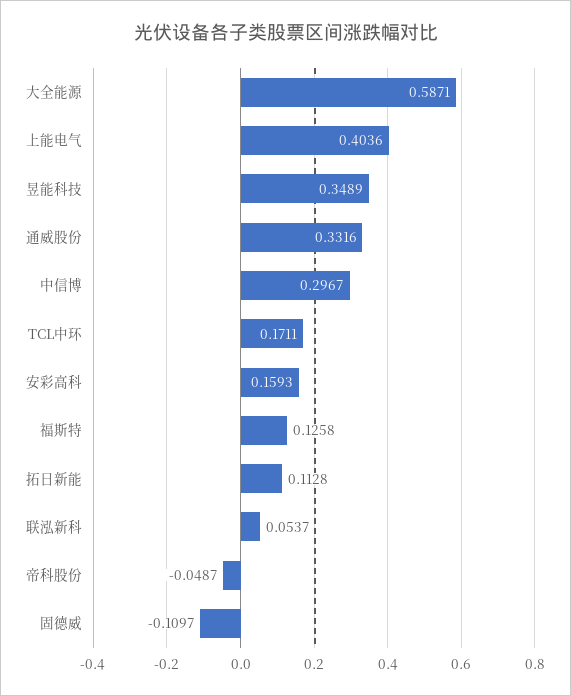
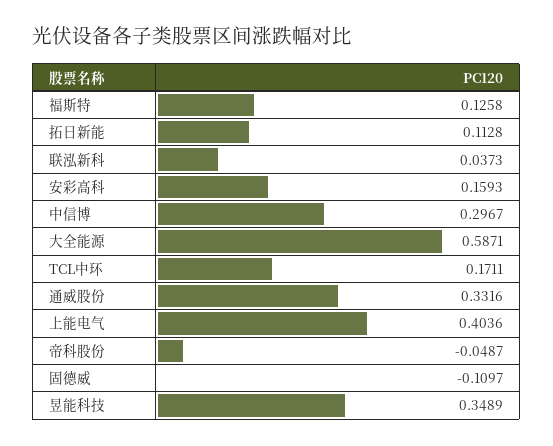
  {
    "大全能源": 0.5871,
    "上能电气": 0.4036,
    "昱能科技": 0.3489,
    "通威股份": 0.3316,
    "中信博": 0.2967,
    "TCL中环": 0.1711,
    "安彩高科": 0.1593,
    "福斯特": 0.1258,
    "拓日新能": 0.1128,
-   "联泓新科": 0.0537,
+   "联泓新科": 0.0373,
    "帝科股份": -0.0487,
    "固德威": -0.1097
  }

